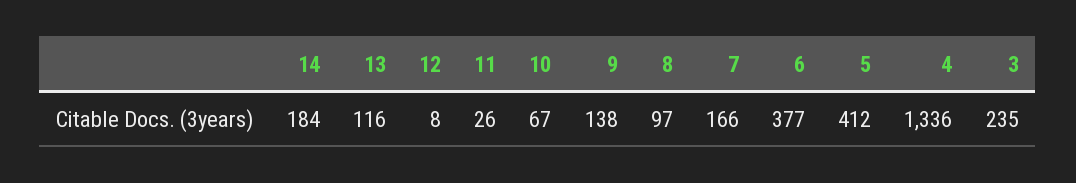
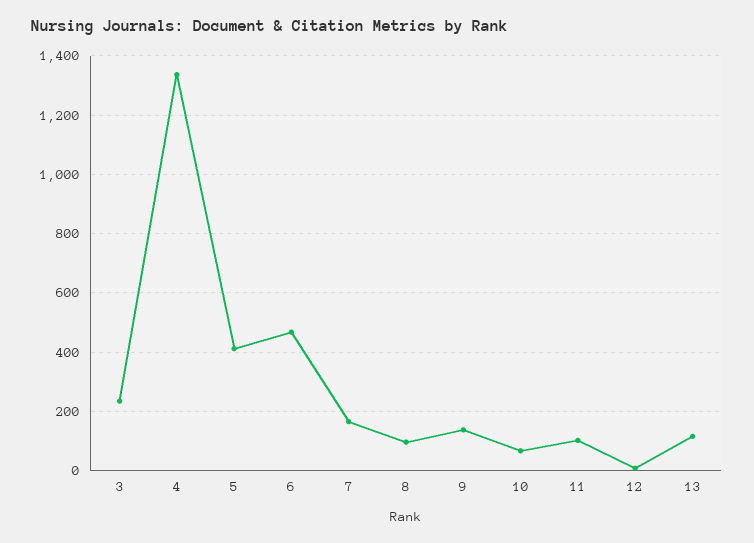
  {
-   "14": 184,
    "13": 116,
    "12": 8,
-   "11": 26,
+   "11": 100,
    "10": 67,
    "9": 138,
    "8": 97,
    "7": 166,
-   "6": 377,
+   "6": 475,
    "5": 412,
    "4": 1336,
    "3": 235
  }

